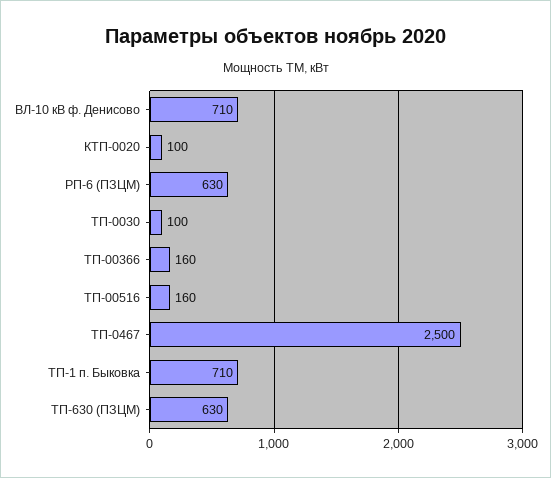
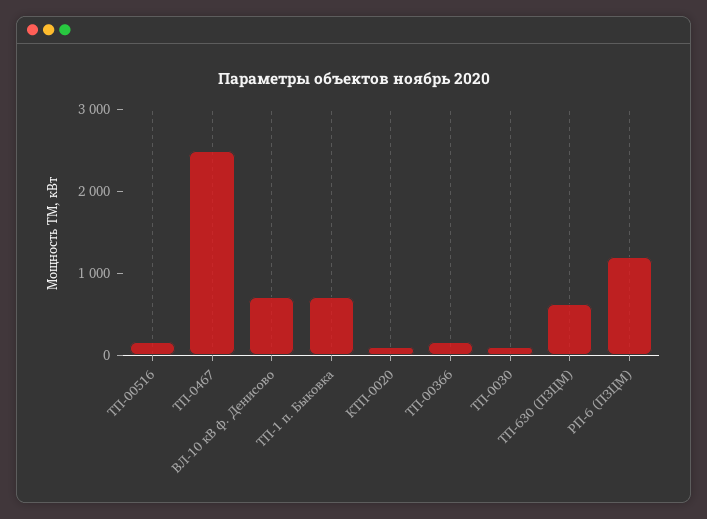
  {
    "ВЛ-10 кВ ф. Денисово": 710,
    "КТП-0020": 100,
-   "РП-6 (ПЗЦМ)": 630,
+   "РП-6 (ПЗЦМ)": 1200,
    "ТП-0030": 100,
    "ТП-00366": 160,
    "ТП-00516": 160,
    "ТП-0467": 2500,
    "ТП-1 п. Быковка": 710,
    "ТП-630 (ПЗЦМ)": 630
  }

